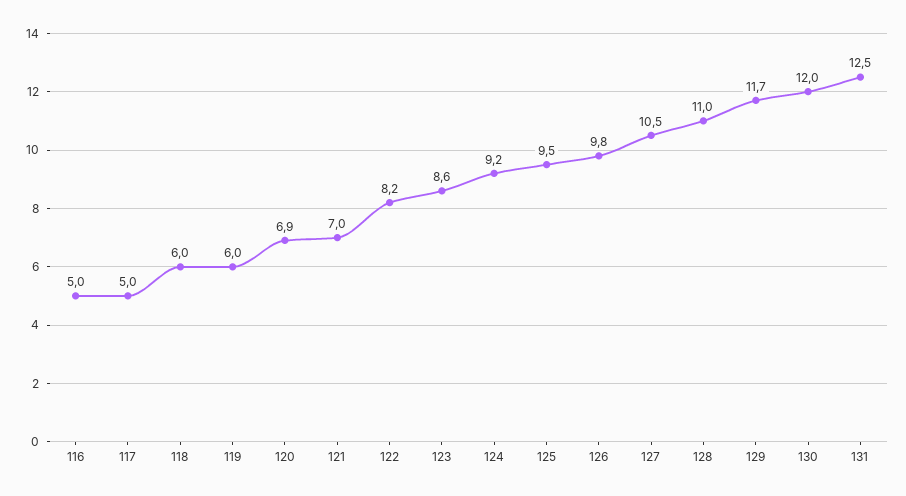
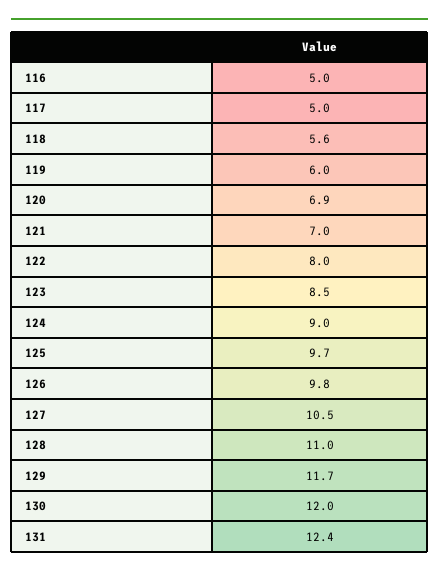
  {
    "116": 5,
    "117": 5,
-   "118": 6,
+   "118": 5.6,
    "119": 6,
    "120": 6.9,
    "121": 7,
-   "122": 8.2,
+   "122": 8,
-   "123": 8.6,
+   "123": 8.5,
-   "124": 9.2,
+   "124": 9,
-   "125": 9.5,
+   "125": 9.7,
    "126": 9.8,
    "127": 10.5,
    "128": 11,
    "129": 11.7,
    "130": 12,
-   "131": 12.5
+   "131": 12.4
  }

